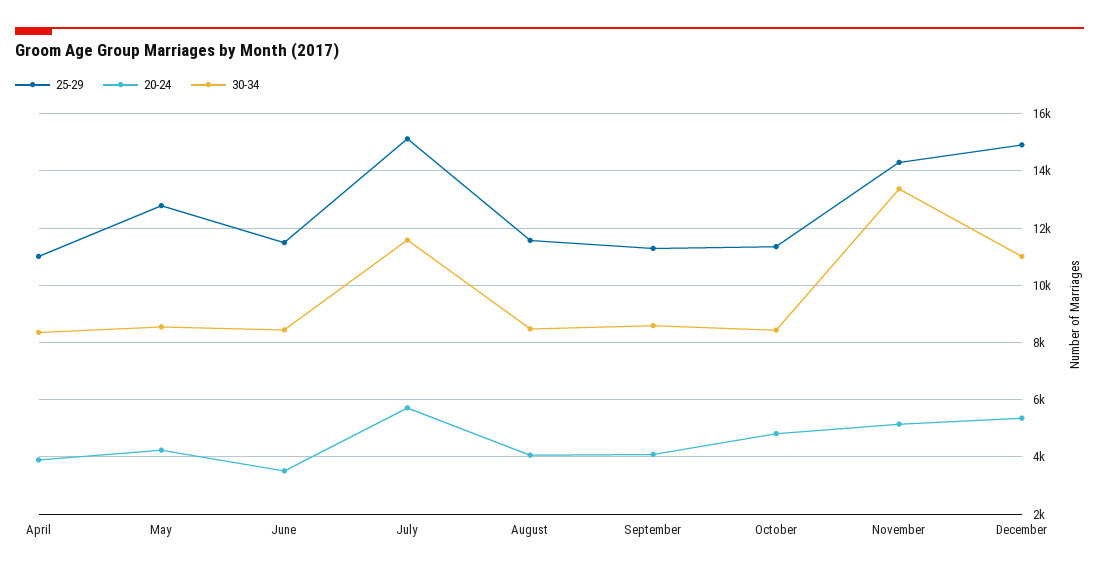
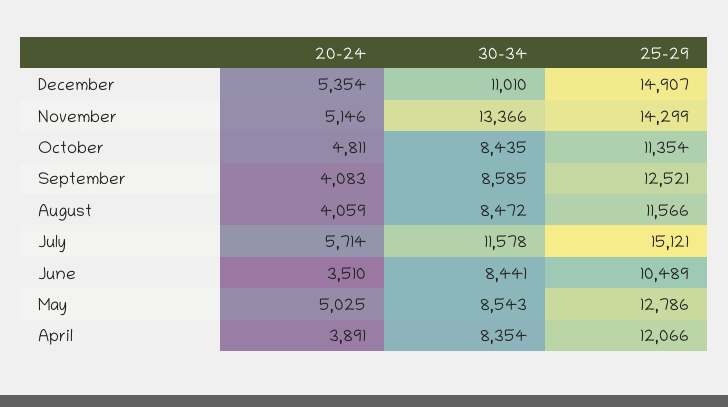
  {
    "25-29": {
-     "April": 11000,
+     "April": 12066,
      "May": 12786,
-     "June": 11500,
+     "June": 10489,
      "July": 15121,
      "August": 11566,
-     "September": 11250,
+     "September": 12521,
      "October": 11354,
      "November": 14299,
      "December": 14907
    },
    "20-24": {
      "April": 3891,
-     "May": 4250,
+     "May": 5025,
      "June": 3510,
      "July": 5714,
      "August": 4059,
      "September": 4083,
      "October": 4811,
      "November": 5146,
      "December": 5354
    },
    "30-34": {
      "April": 8354,
      "May": 8543,
      "June": 8441,
      "July": 11578,
      "August": 8472,
      "September": 8585,
      "October": 8435,
      "November": 13366,
      "December": 11010
    }
  }

